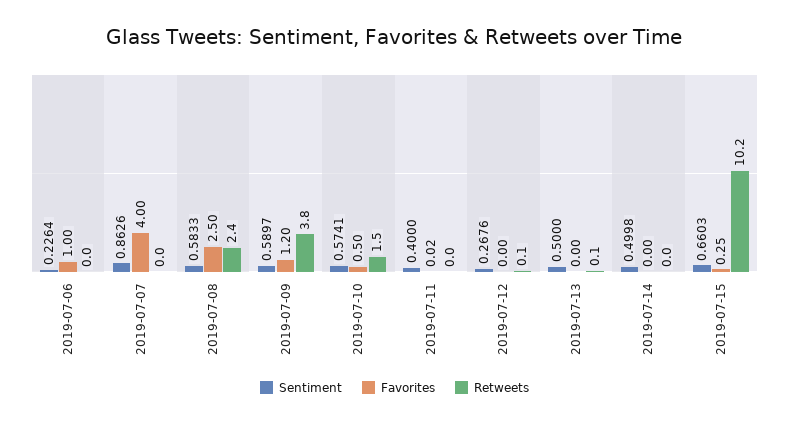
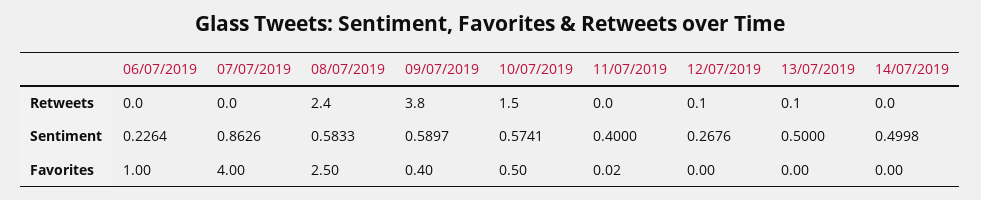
  {
    "Sentiment": {
      "2019-07-06": 0.2264,
      "2019-07-07": 0.8626,
      "2019-07-08": 0.5833,
      "2019-07-09": 0.5897,
      "2019-07-10": 0.5741,
      "2019-07-11": 0.4,
      "2019-07-12": 0.2676,
      "2019-07-13": 0.5,
-     "2019-07-14": 0.4998,
+     "2019-07-14": 0.4998
-     "2019-07-15": 0.6603
    },
    "Favorites": {
      "2019-07-06": 1,
      "2019-07-07": 4,
      "2019-07-08": 2.5,
-     "2019-07-09": 1.2,
+     "2019-07-09": 0.4,
      "2019-07-10": 0.5,
      "2019-07-11": 0.02,
      "2019-07-12": 0,
      "2019-07-13": 0,
-     "2019-07-14": 0,
+     "2019-07-14": 0
-     "2019-07-15": 0.25
    },
    "Retweets": {
      "2019-07-06": 0,
      "2019-07-07": 0,
      "2019-07-08": 2.4,
      "2019-07-09": 3.8,
      "2019-07-10": 1.5,
      "2019-07-11": 0,
      "2019-07-12": 0.1,
      "2019-07-13": 0.1,
-     "2019-07-14": 0,
+     "2019-07-14": 0
-     "2019-07-15": 10.2
    }
  }

